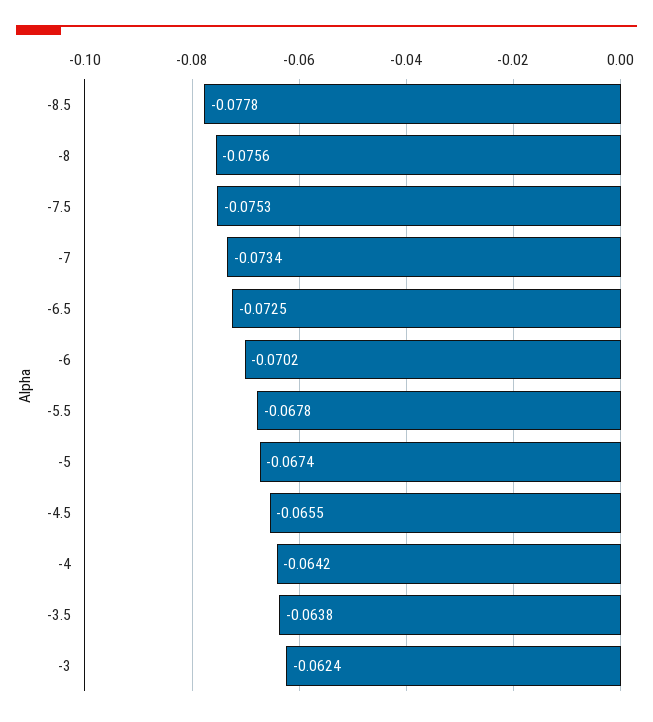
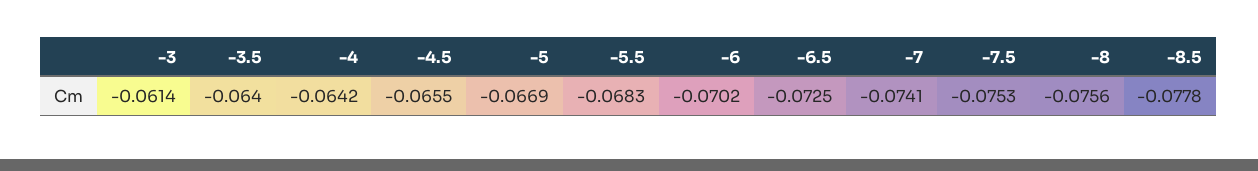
  {
    "-8.5": -0.0778,
    "-8": -0.0756,
    "-7.5": -0.0753,
-   "-7": -0.0734,
+   "-7": -0.0741,
    "-6.5": -0.0725,
    "-6": -0.0702,
-   "-5.5": -0.0678,
+   "-5.5": -0.0683,
-   "-5": -0.0674,
+   "-5": -0.0669,
    "-4.5": -0.0655,
    "-4": -0.0642,
-   "-3.5": -0.0638,
+   "-3.5": -0.064,
-   "-3": -0.0624
+   "-3": -0.0614
  }

